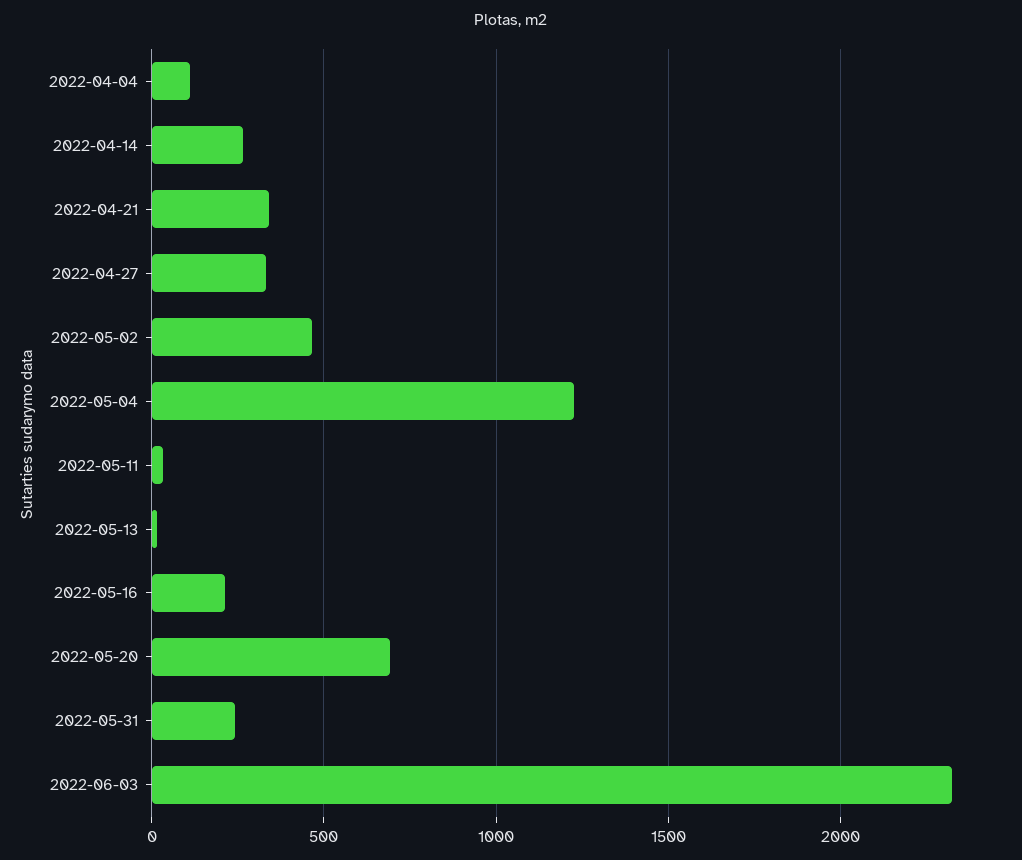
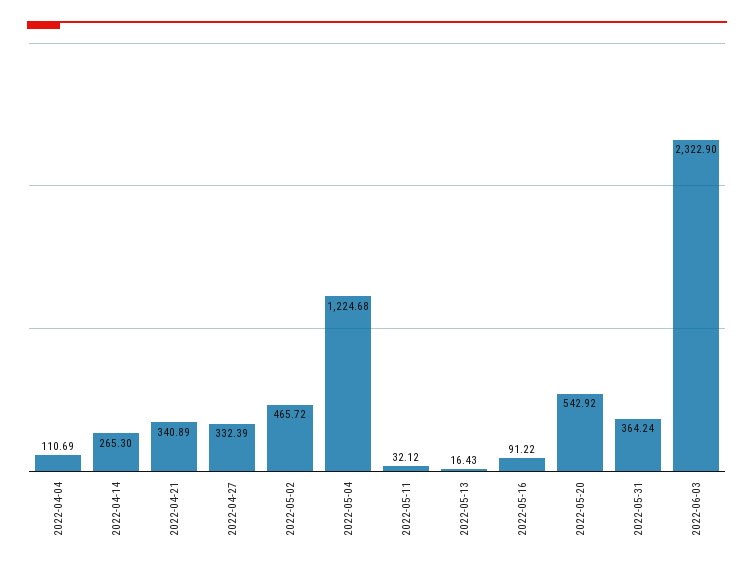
  {
    "2022-04-04": 110.69,
    "2022-04-14": 265.3,
    "2022-04-21": 340.89,
    "2022-04-27": 332.39,
    "2022-05-02": 465.72,
    "2022-05-04": 1224.68,
    "2022-05-11": 32.12,
    "2022-05-13": 16.43,
-   "2022-05-16": 200,
+   "2022-05-16": 91.22,
-   "2022-05-20": 700,
+   "2022-05-20": 542.92,
-   "2022-05-31": 250,
+   "2022-05-31": 364.24,
    "2022-06-03": 2322.9
  }

